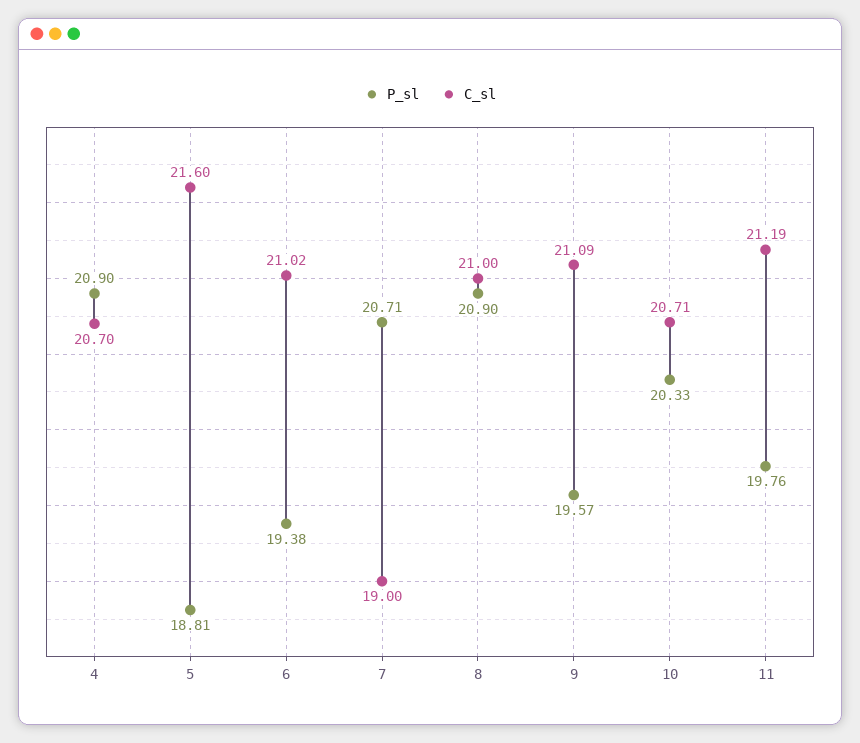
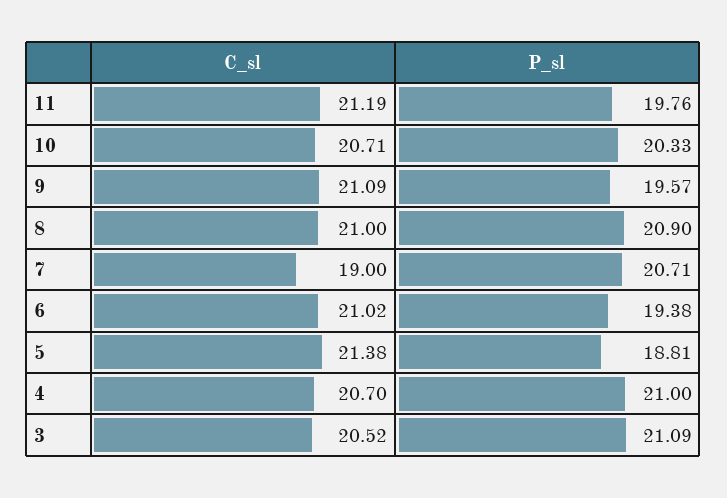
  {
    "P_sl": {
-     "4": 20.9,
+     "4": 21,
      "5": 18.81,
      "6": 19.38,
      "7": 20.71,
      "8": 20.9,
      "9": 19.57,
      "10": 20.33,
-     "11": 19.76
+     "11": 19.76,
+     "3": 21.09
    },
    "C_sl": {
      "4": 20.7,
-     "5": 21.6,
+     "5": 21.38,
      "6": 21.02,
      "7": 19,
      "8": 21,
      "9": 21.09,
      "10": 20.71,
-     "11": 21.19
+     "11": 21.19,
+     "3": 20.52
    }
  }

